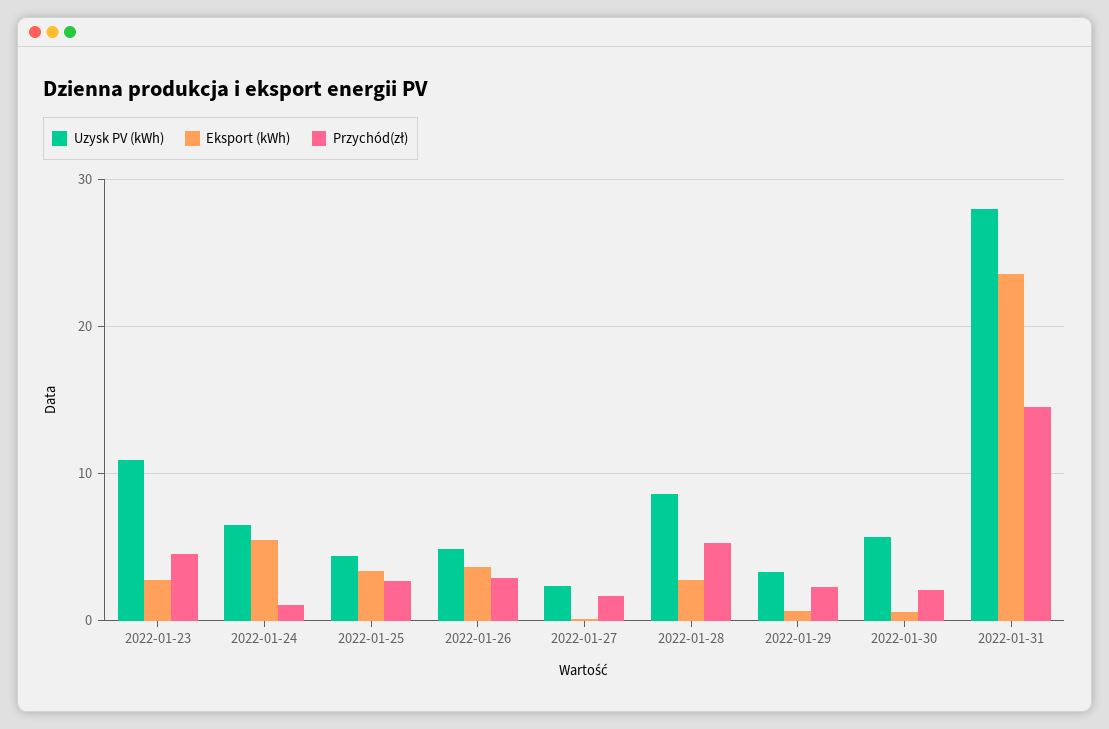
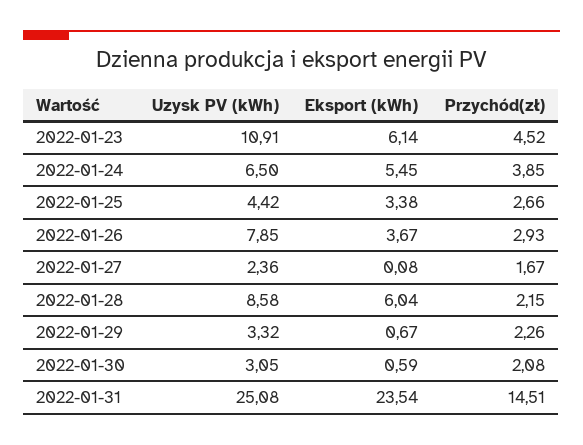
  {
    "Uzysk PV (kWh)": {
      "2022-01-23": 10.91,
      "2022-01-24": 6.5,
      "2022-01-25": 4.42,
-     "2022-01-26": 5,
+     "2022-01-26": 7.85,
      "2022-01-27": 2.36,
      "2022-01-28": 8.58,
      "2022-01-29": 3.32,
-     "2022-01-30": 6,
+     "2022-01-30": 3.05,
-     "2022-01-31": 28
+     "2022-01-31": 25.08
    },
    "Eksport (kWh)": {
-     "2022-01-23": 3,
+     "2022-01-23": 6.14,
      "2022-01-24": 5.45,
      "2022-01-25": 3.38,
      "2022-01-26": 3.67,
      "2022-01-27": 0.08,
-     "2022-01-28": 3,
+     "2022-01-28": 6.04,
      "2022-01-29": 0.67,
      "2022-01-30": 0.59,
      "2022-01-31": 23.54
    },
    "Przychód(zł)": {
      "2022-01-23": 4.52,
-     "2022-01-24": 1,
+     "2022-01-24": 3.85,
      "2022-01-25": 2.66,
      "2022-01-26": 2.93,
      "2022-01-27": 1.67,
-     "2022-01-28": 5,
+     "2022-01-28": 2.15,
      "2022-01-29": 2.26,
      "2022-01-30": 2.08,
      "2022-01-31": 14.51
    }
  }

